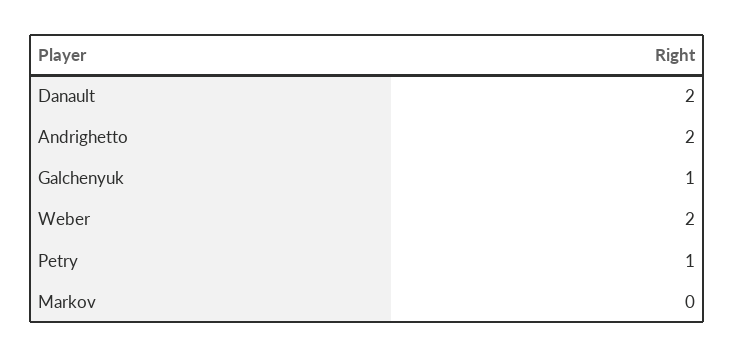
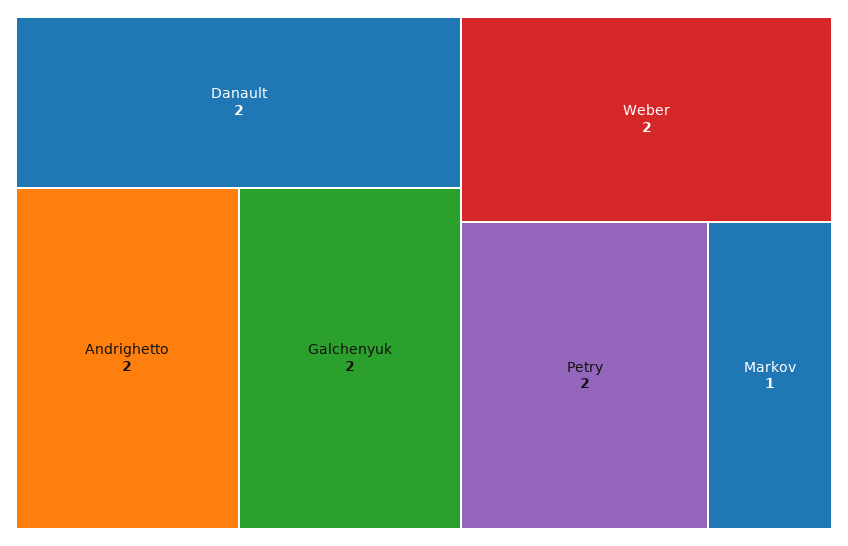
  {
    "Danault": 2,
    "Andrighetto": 2,
-   "Galchenyuk": 1,
+   "Galchenyuk": 2,
    "Weber": 2,
-   "Petry": 1,
+   "Petry": 2,
-   "Markov": 0
+   "Markov": 1
  }

